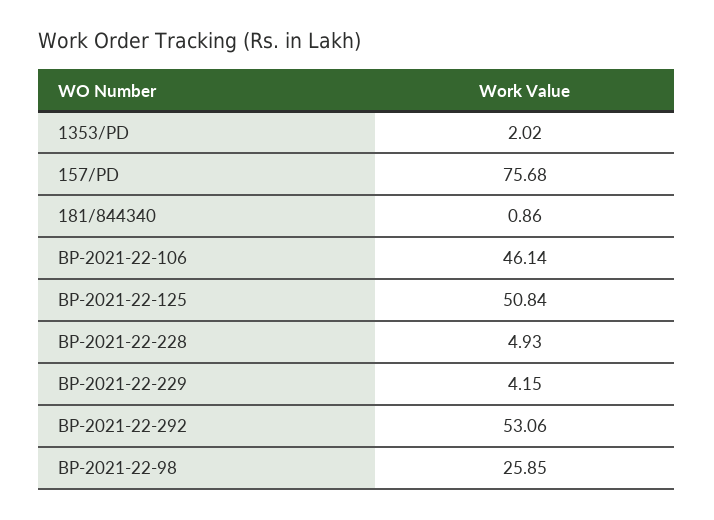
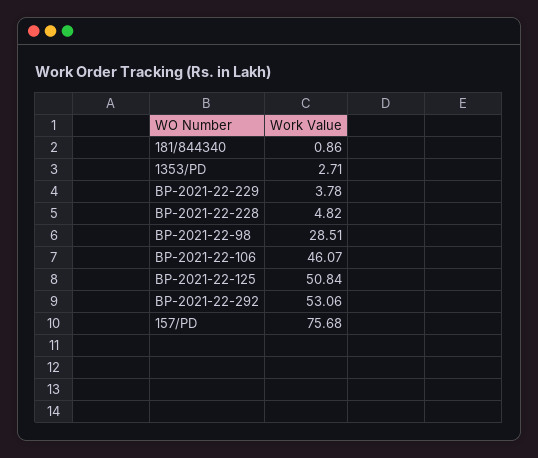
  {
-   "1353/PD": 2.02,
+   "1353/PD": 2.71,
    "157/PD": 75.68,
    "181/844340": 0.86,
-   "BP-2021-22-106": 46.14,
+   "BP-2021-22-106": 46.07,
    "BP-2021-22-125": 50.84,
-   "BP-2021-22-228": 4.93,
+   "BP-2021-22-228": 4.82,
-   "BP-2021-22-229": 4.15,
+   "BP-2021-22-229": 3.78,
    "BP-2021-22-292": 53.06,
-   "BP-2021-22-98": 25.85
+   "BP-2021-22-98": 28.51
  }

